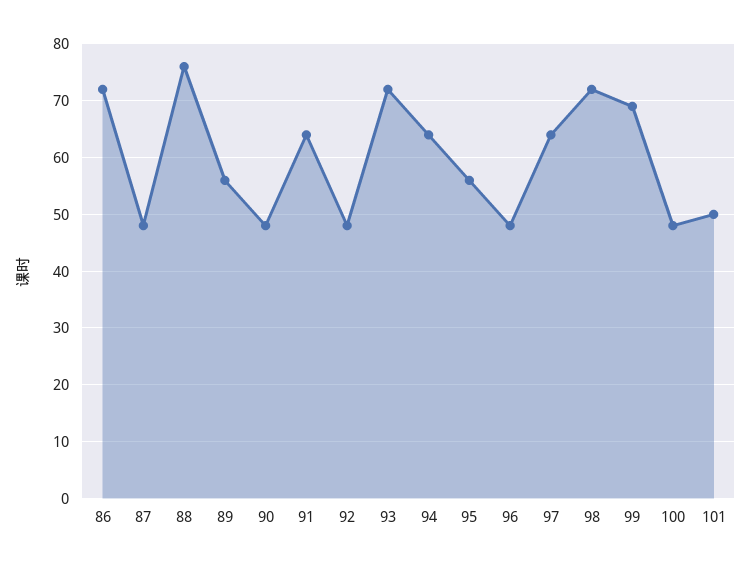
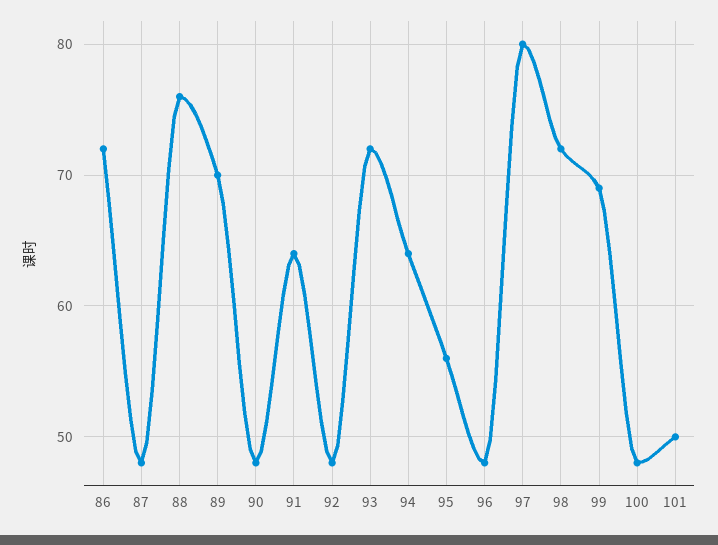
  {
    "86": 72,
    "87": 48,
    "88": 76,
-   "89": 55,
+   "89": 70,
    "90": 48,
    "91": 64,
    "92": 48,
    "93": 72,
    "94": 64,
    "95": 56,
    "96": 48,
-   "97": 65,
+   "97": 80,
    "98": 72,
    "99": 69,
    "100": 48,
    "101": 50
  }

